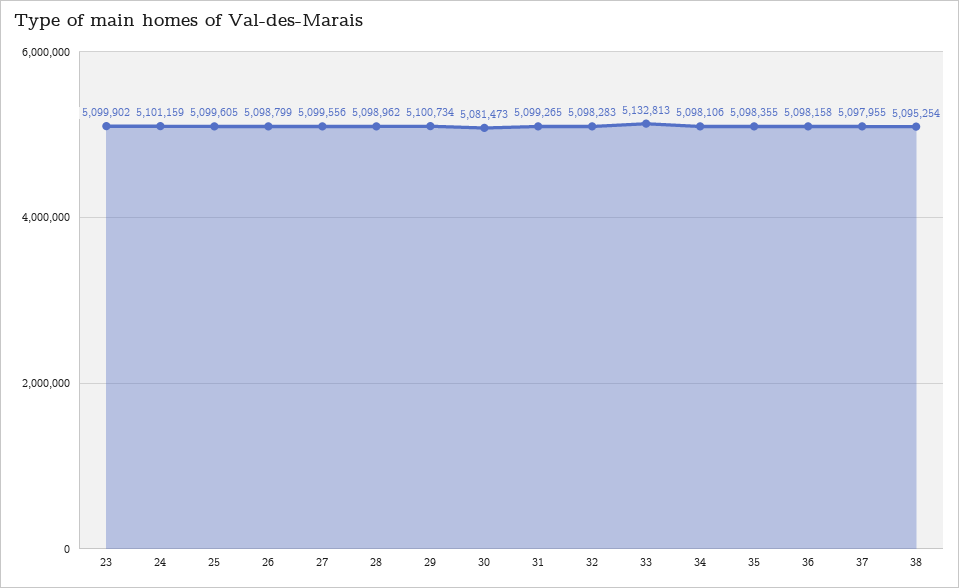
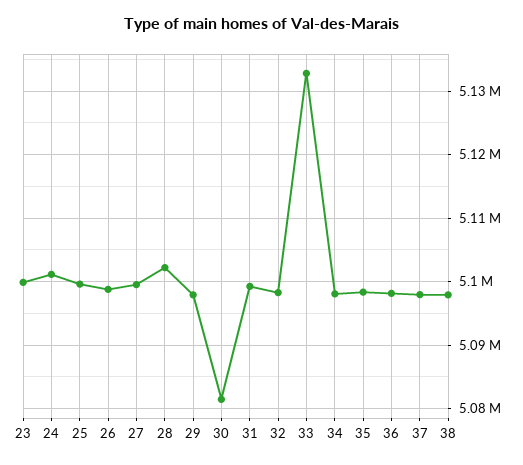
  {
    "23": 5099902,
    "24": 5101159,
    "25": 5099605,
    "26": 5098799,
    "27": 5099556,
-   "28": 5098962,
+   "28": 5102000,
-   "29": 5100734,
+   "29": 5098000,
    "30": 5081473,
    "31": 5099265,
    "32": 5098283,
    "33": 5132813,
    "34": 5098106,
    "35": 5098355,
    "36": 5098158,
    "37": 5097955,
-   "38": 5095254
+   "38": 5098000
  }

